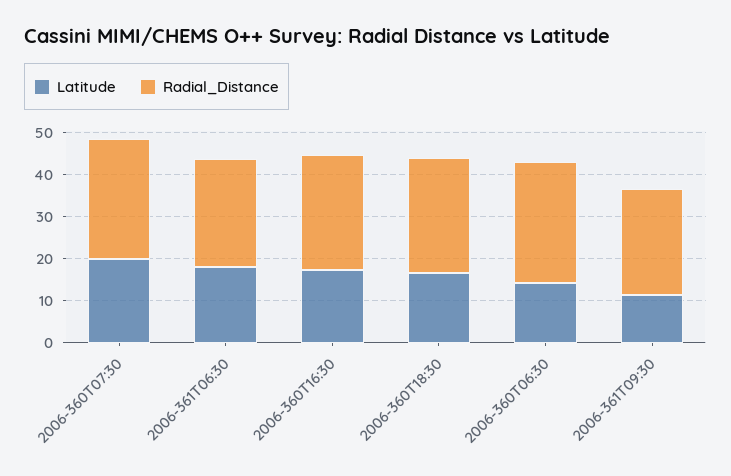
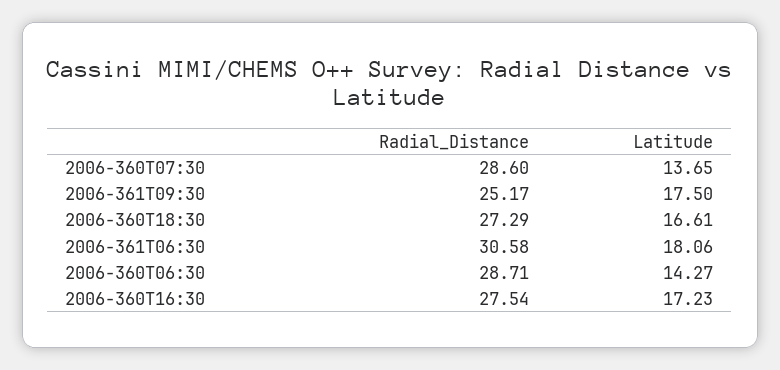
  {
    "Latitude": {
-     "2006-360T07:30": 20,
+     "2006-360T07:30": 13.65,
      "2006-361T06:30": 18.06,
      "2006-360T16:30": 17.23,
      "2006-360T18:30": 16.61,
      "2006-360T06:30": 14.27,
-     "2006-361T09:30": 12
+     "2006-361T09:30": 17.5
    },
    "Radial_Distance": {
      "2006-360T07:30": 28.6,
-     "2006-361T06:30": 26,
+     "2006-361T06:30": 30.58,
      "2006-360T16:30": 27.54,
      "2006-360T18:30": 27.29,
      "2006-360T06:30": 28.71,
      "2006-361T09:30": 25.17
    }
  }

